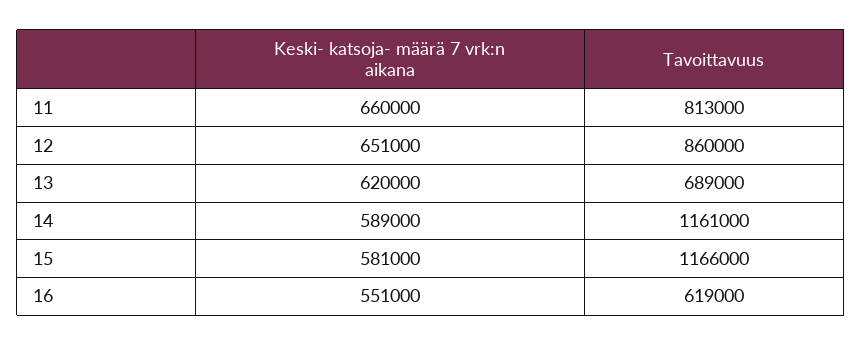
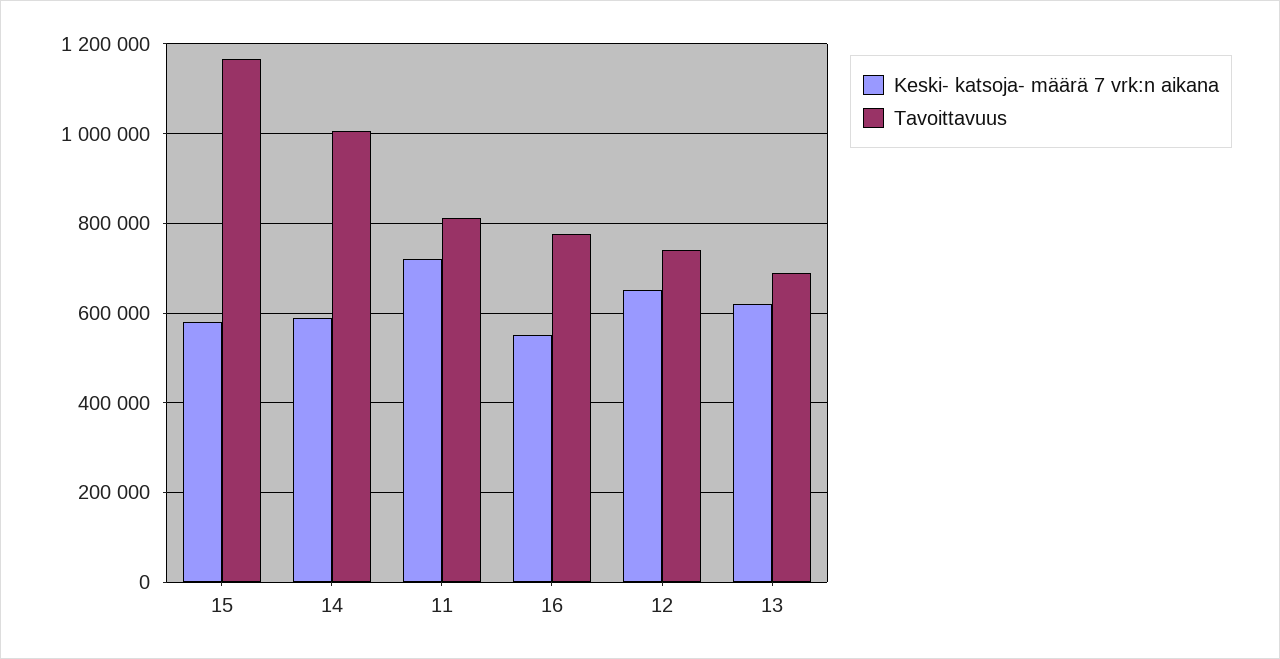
  {
    "Keski- katsoja- määrä 7 vrk:n aikana": {
-     "11": 660000,
+     "11": 720000,
      "12": 651000,
      "13": 620000,
      "14": 589000,
      "15": 581000,
      "16": 551000
    },
    "Tavoittavuus": {
      "11": 813000,
-     "12": 860000,
+     "12": 740000,
      "13": 689000,
-     "14": 1161000,
+     "14": 1000000,
      "15": 1166000,
-     "16": 619000
+     "16": 780000
    }
  }

